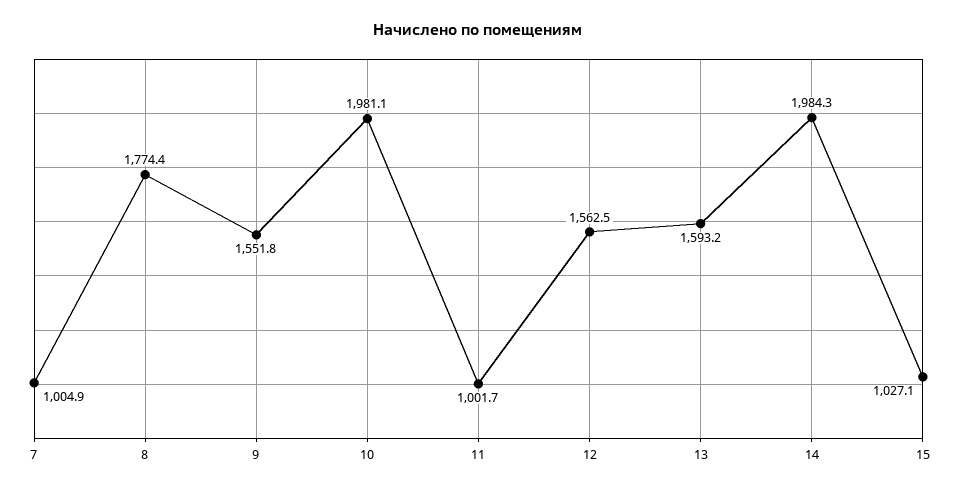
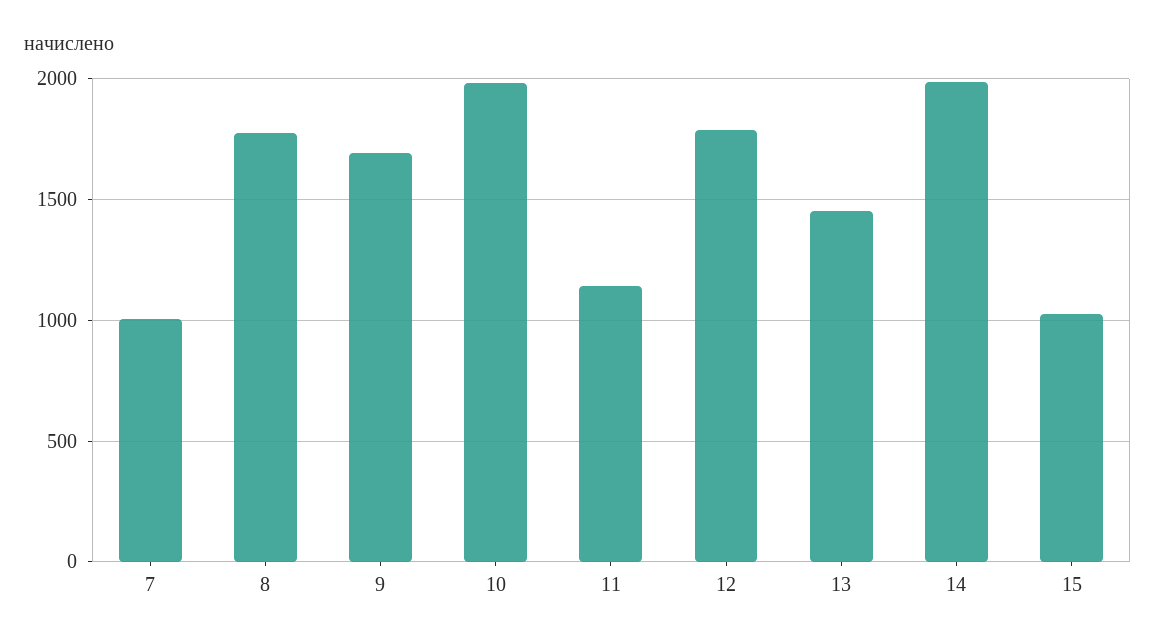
  {
    "7": 1004.9,
    "8": 1774.4,
-   "9": 1551.8,
+   "9": 1700,
    "10": 1981.1,
-   "11": 1001.7,
+   "11": 1150,
-   "12": 1562.5,
+   "12": 1800,
-   "13": 1593.2,
+   "13": 1450,
    "14": 1984.3,
    "15": 1027.1
  }

